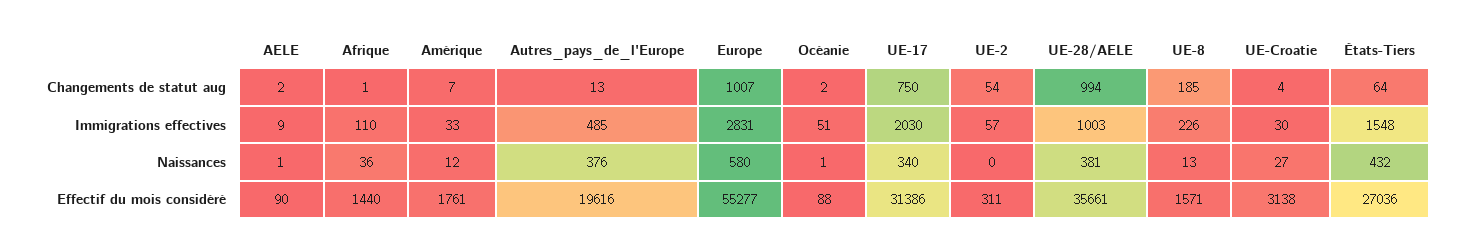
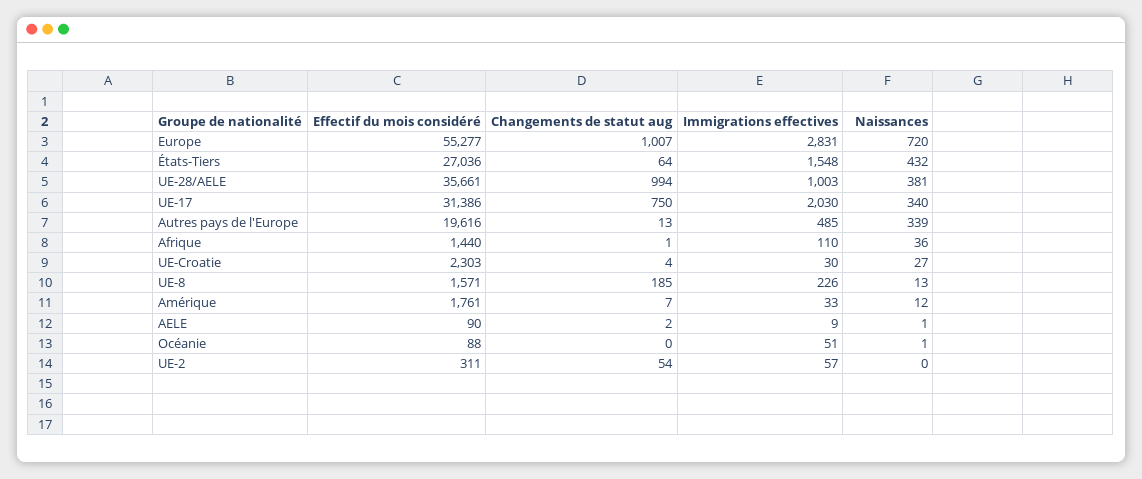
  {
    "AELE": {
      "Changements de statut aug": 2,
      "Immigrations effectives": 9,
      "Naissances": 1,
      "Effectif du mois considéré": 90
    },
    "Afrique": {
      "Changements de statut aug": 1,
      "Immigrations effectives": 110,
      "Naissances": 36,
      "Effectif du mois considéré": 1440
    },
    "Amérique": {
      "Changements de statut aug": 7,
      "Immigrations effectives": 33,
      "Naissances": 12,
      "Effectif du mois considéré": 1761
    },
    "Autres_pays_de_l'Europe": {
      "Changements de statut aug": 13,
      "Immigrations effectives": 485,
-     "Naissances": 376,
+     "Naissances": 339,
      "Effectif du mois considéré": 19616
    },
    "Europe": {
      "Changements de statut aug": 1007,
      "Immigrations effectives": 2831,
-     "Naissances": 580,
+     "Naissances": 720,
      "Effectif du mois considéré": 55277
    },
    "Océanie": {
-     "Changements de statut aug": 2,
+     "Changements de statut aug": 0,
      "Immigrations effectives": 51,
      "Naissances": 1,
      "Effectif du mois considéré": 88
    },
    "UE-17": {
      "Changements de statut aug": 750,
      "Immigrations effectives": 2030,
      "Naissances": 340,
      "Effectif du mois considéré": 31386
    },
    "UE-2": {
      "Changements de statut aug": 54,
      "Immigrations effectives": 57,
      "Naissances": 0,
      "Effectif du mois considéré": 311
    },
    "UE-28/AELE": {
      "Changements de statut aug": 994,
      "Immigrations effectives": 1003,
      "Naissances": 381,
      "Effectif du mois considéré": 35661
    },
    "UE-8": {
      "Changements de statut aug": 185,
      "Immigrations effectives": 226,
      "Naissances": 13,
      "Effectif du mois considéré": 1571
    },
    "UE-Croatie": {
      "Changements de statut aug": 4,
      "Immigrations effectives": 30,
      "Naissances": 27,
-     "Effectif du mois considéré": 3138
+     "Effectif du mois considéré": 2303
    },
    "États-Tiers": {
      "Changements de statut aug": 64,
      "Immigrations effectives": 1548,
      "Naissances": 432,
      "Effectif du mois considéré": 27036
    }
  }

